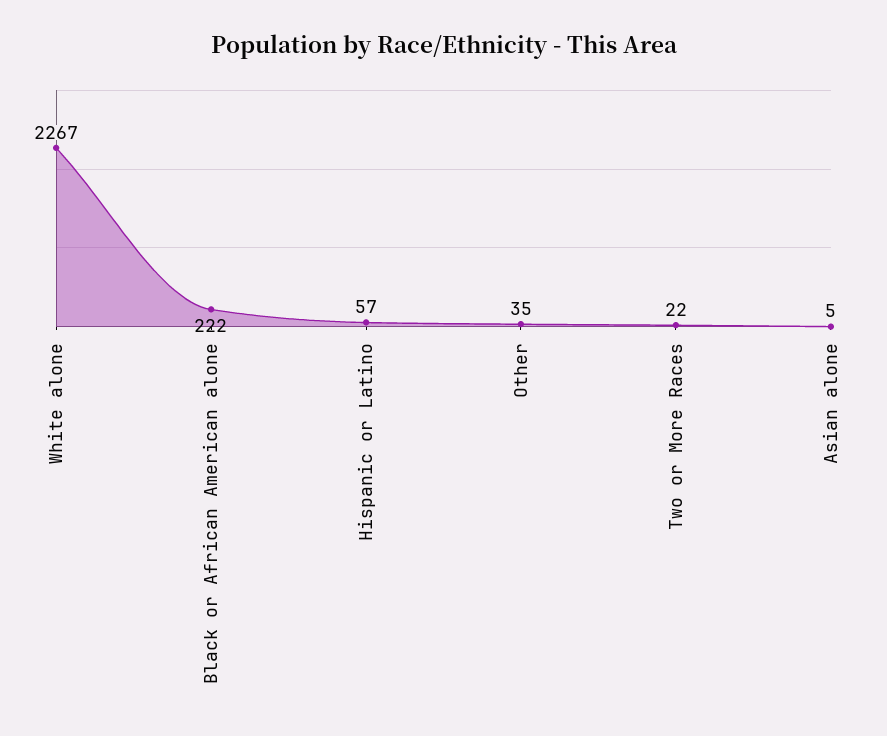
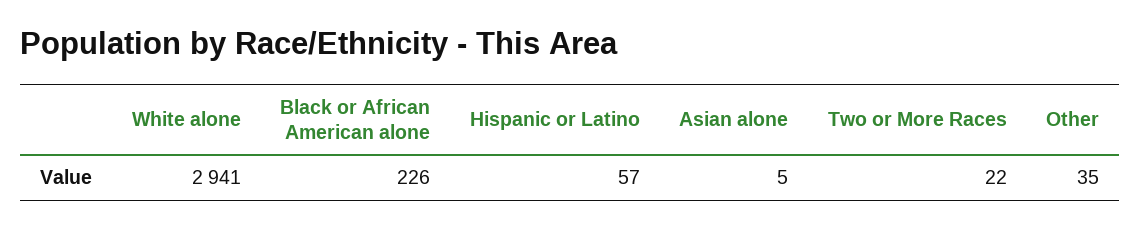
  {
-   "White alone": 2267,
+   "White alone": 2941,
-   "Black or African American alone": 222,
+   "Black or African American alone": 226,
    "Hispanic or Latino": 57,
    "Other": 35,
    "Two or More Races": 22,
    "Asian alone": 5
  }

